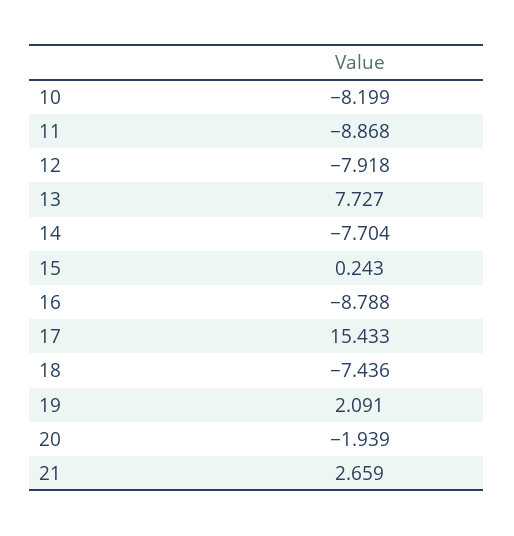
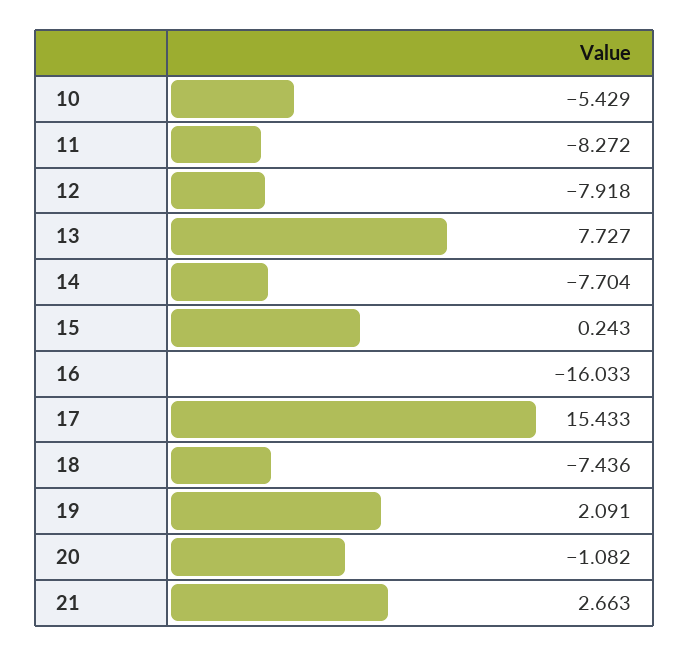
  {
-   "10": -8.199,
+   "10": -5.429,
-   "11": -8.868,
+   "11": -8.272,
    "12": -7.918,
    "13": 7.727,
    "14": -7.704,
    "15": 0.243,
-   "16": -8.788,
+   "16": -16.033,
    "17": 15.433,
    "18": -7.436,
    "19": 2.091,
-   "20": -1.939,
+   "20": -1.082,
-   "21": 2.659
+   "21": 2.663
  }

